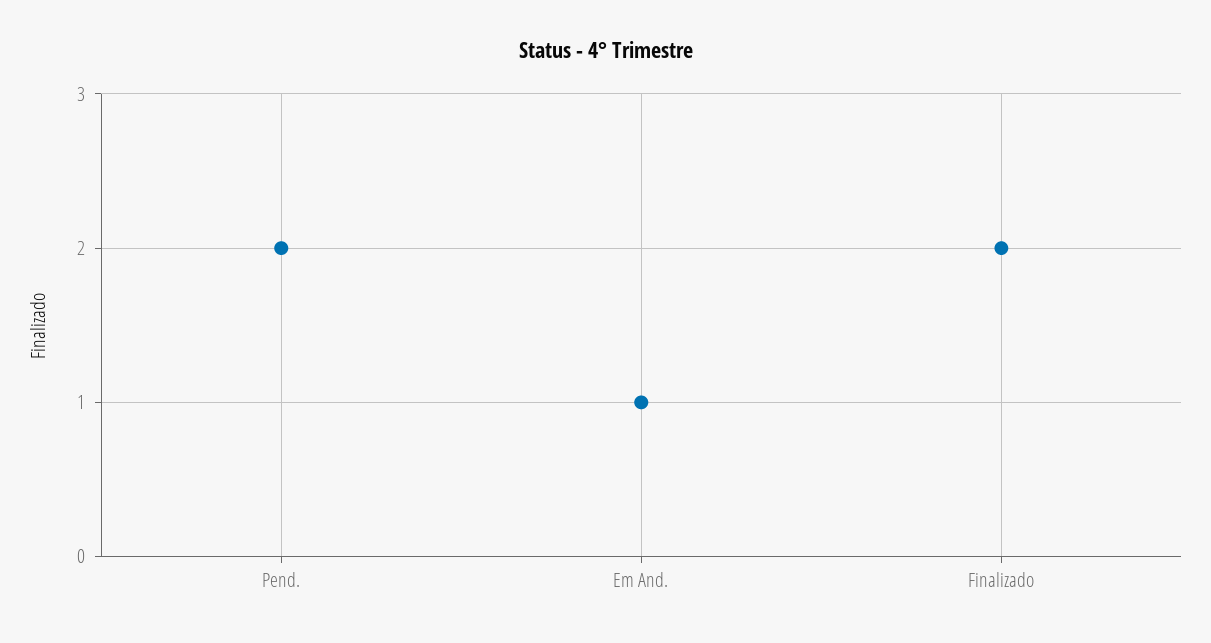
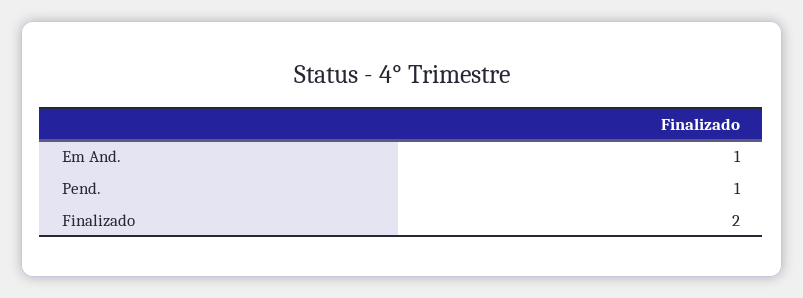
  {
-   "Pend.": 2,
+   "Pend.": 1,
    "Em And.": 1,
    "Finalizado": 2
  }

